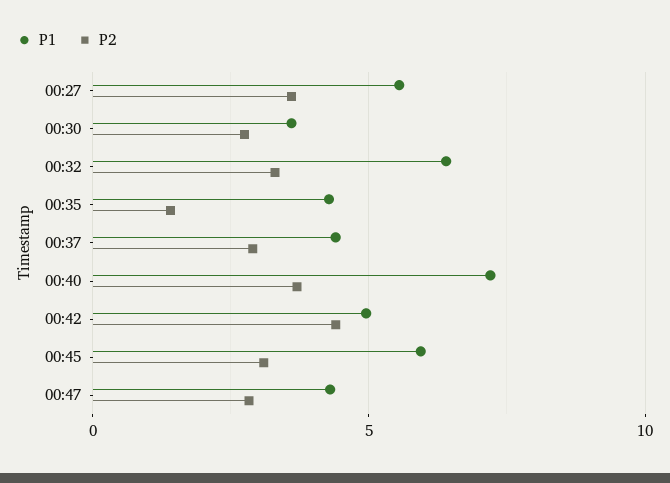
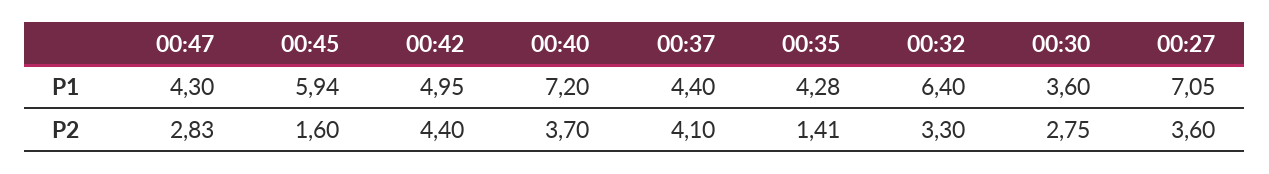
  {
    "P1": {
-     "00:27": 5.5,
+     "00:27": 7.05,
      "00:30": 3.6,
      "00:32": 6.4,
      "00:35": 4.28,
      "00:37": 4.4,
      "00:40": 7.2,
      "00:42": 4.95,
      "00:45": 5.94,
      "00:47": 4.3
    },
    "P2": {
      "00:27": 3.6,
      "00:30": 2.75,
      "00:32": 3.3,
      "00:35": 1.41,
-     "00:37": 3,
+     "00:37": 4.1,
      "00:40": 3.7,
      "00:42": 4.4,
-     "00:45": 3,
+     "00:45": 1.6,
      "00:47": 2.83
    }
  }

